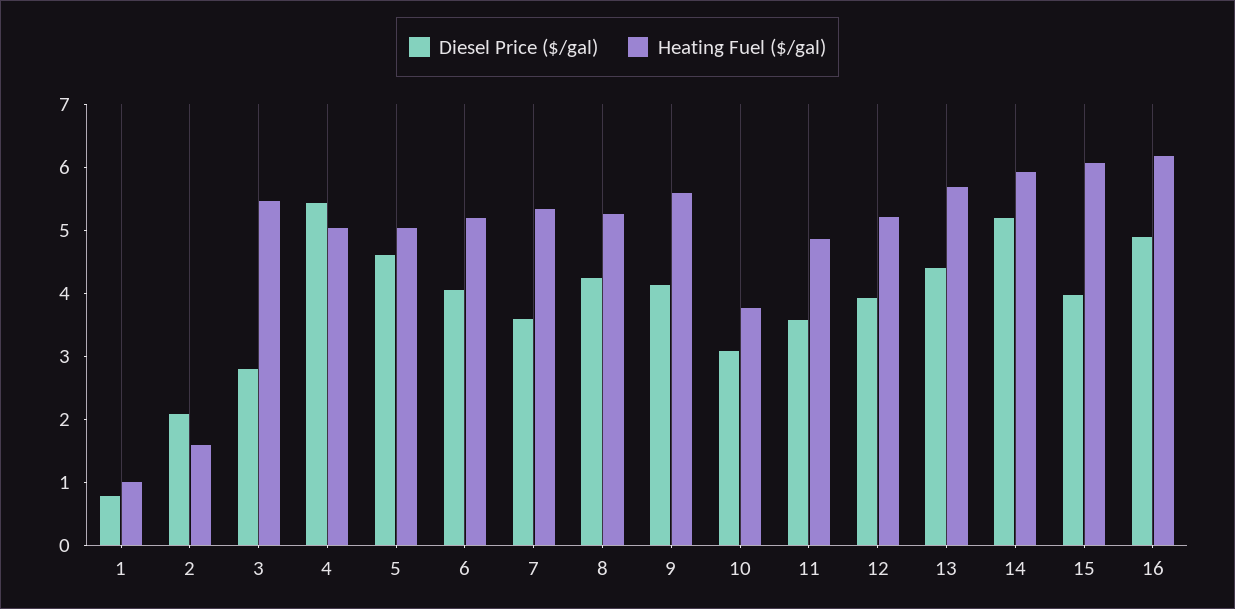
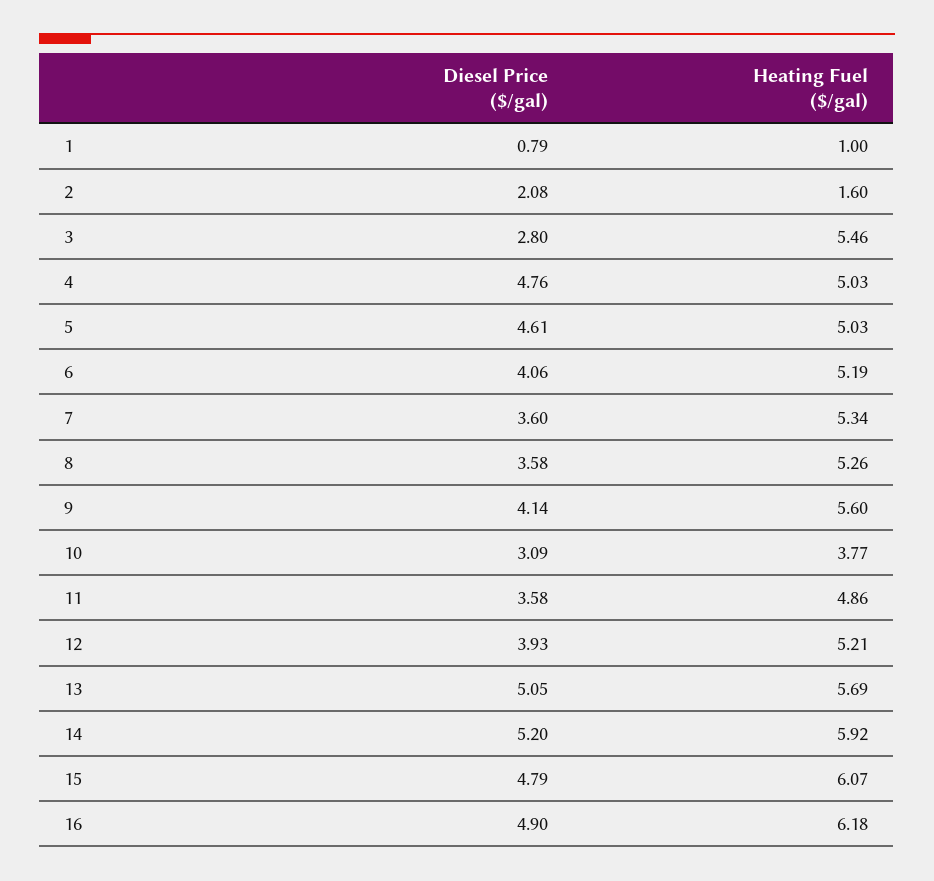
  {
    "Diesel Price ($/gal)": {
      "1": 0.79,
      "2": 2.08,
      "3": 2.8,
-     "4": 5.4,
+     "4": 4.76,
      "5": 4.61,
      "6": 4.06,
      "7": 3.6,
-     "8": 4.2,
+     "8": 3.58,
      "9": 4.14,
      "10": 3.09,
      "11": 3.58,
      "12": 3.93,
-     "13": 4.4,
+     "13": 5.05,
      "14": 5.2,
-     "15": 4,
+     "15": 4.79,
      "16": 4.9
    },
    "Heating Fuel ($/gal)": {
      "1": 1,
      "2": 1.6,
      "3": 5.46,
      "4": 5.03,
      "5": 5.03,
      "6": 5.19,
      "7": 5.34,
      "8": 5.26,
      "9": 5.6,
      "10": 3.77,
      "11": 4.86,
      "12": 5.21,
      "13": 5.69,
      "14": 5.92,
      "15": 6.07,
      "16": 6.18
    }
  }

